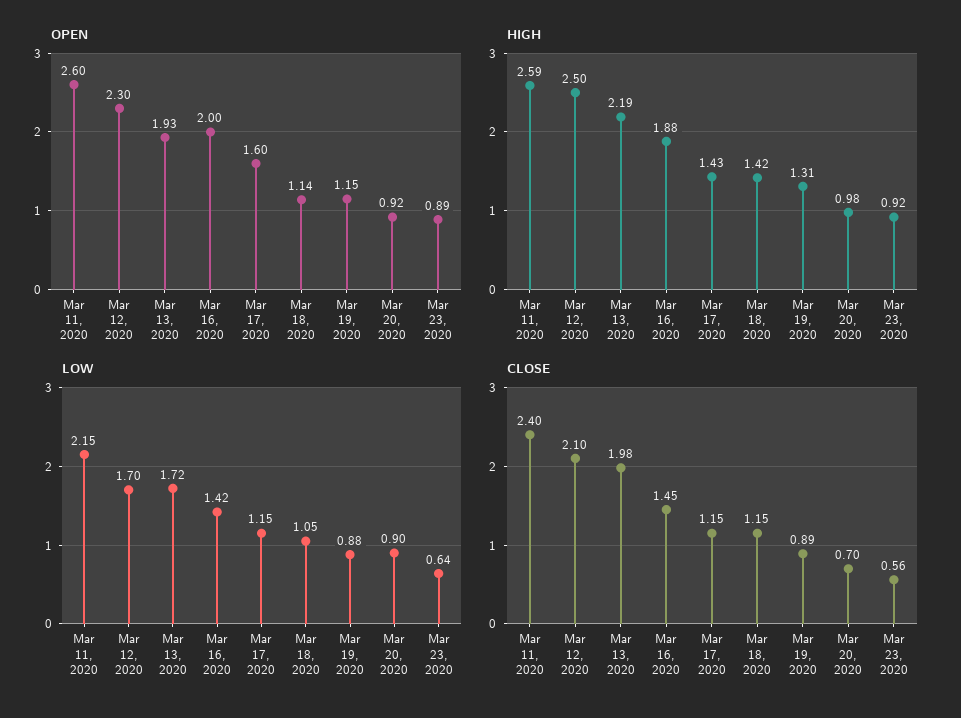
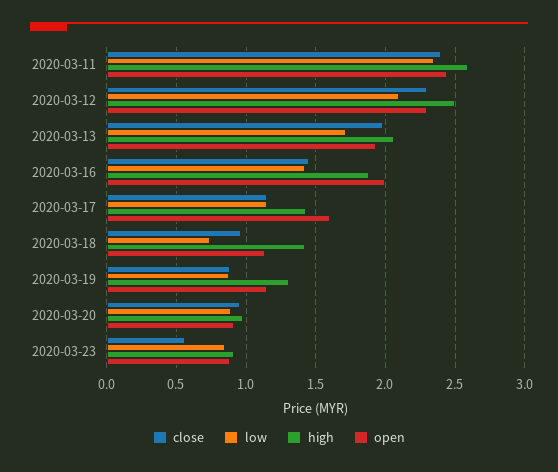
  {
    "OPEN": {
-     "Mar 11, 2020": 2.6,
+     "Mar 11, 2020": 2.45,
      "Mar 12, 2020": 2.3,
      "Mar 13, 2020": 1.93,
      "Mar 16, 2020": 2,
      "Mar 17, 2020": 1.6,
      "Mar 18, 2020": 1.14,
      "Mar 19, 2020": 1.15,
      "Mar 20, 2020": 0.92,
      "Mar 23, 2020": 0.89
    },
    "HIGH": {
      "Mar 11, 2020": 2.59,
      "Mar 12, 2020": 2.5,
-     "Mar 13, 2020": 2.19,
+     "Mar 13, 2020": 2.05,
      "Mar 16, 2020": 1.88,
      "Mar 17, 2020": 1.43,
      "Mar 18, 2020": 1.42,
      "Mar 19, 2020": 1.31,
      "Mar 20, 2020": 0.98,
      "Mar 23, 2020": 0.92
    },
    "LOW": {
-     "Mar 11, 2020": 2.15,
+     "Mar 11, 2020": 2.35,
-     "Mar 12, 2020": 1.7,
+     "Mar 12, 2020": 2.1,
      "Mar 13, 2020": 1.72,
      "Mar 16, 2020": 1.42,
      "Mar 17, 2020": 1.15,
-     "Mar 18, 2020": 1.05,
+     "Mar 18, 2020": 0.75,
      "Mar 19, 2020": 0.88,
      "Mar 20, 2020": 0.9,
-     "Mar 23, 2020": 0.64
+     "Mar 23, 2020": 0.85
    },
    "CLOSE": {
      "Mar 11, 2020": 2.4,
-     "Mar 12, 2020": 2.1,
+     "Mar 12, 2020": 2.3,
      "Mar 13, 2020": 1.98,
      "Mar 16, 2020": 1.45,
      "Mar 17, 2020": 1.15,
-     "Mar 18, 2020": 1.15,
+     "Mar 18, 2020": 0.95,
      "Mar 19, 2020": 0.89,
-     "Mar 20, 2020": 0.7,
+     "Mar 20, 2020": 0.95,
      "Mar 23, 2020": 0.56
    }
  }

